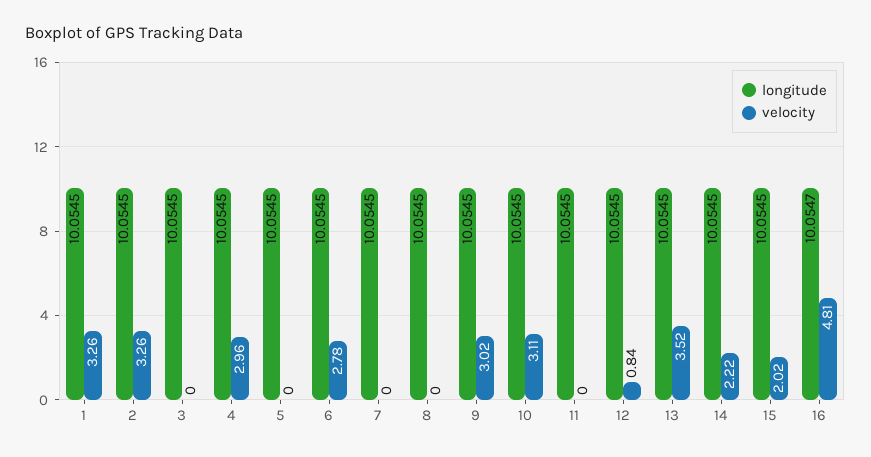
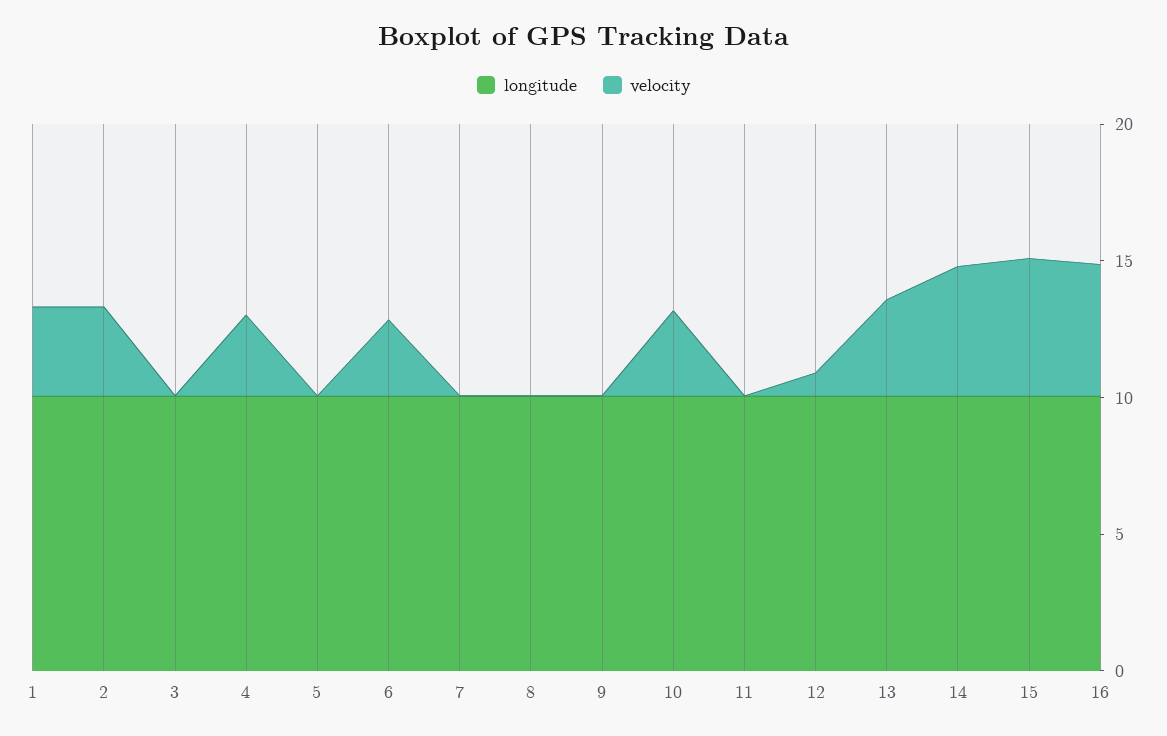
  {
    "longitude": {
      "1": 10.0545,
      "2": 10.0545,
      "3": 10.0545,
      "4": 10.0545,
      "5": 10.0545,
      "6": 10.0545,
      "7": 10.0545,
      "8": 10.0545,
      "9": 10.0545,
      "10": 10.0545,
      "11": 10.0545,
      "12": 10.0545,
      "13": 10.0545,
      "14": 10.0545,
      "15": 10.0545,
      "16": 10.0547
    },
    "velocity": {
      "1": 3.26,
      "2": 3.26,
      "3": 0,
      "4": 2.96,
      "5": 0,
      "6": 2.78,
      "7": 0,
      "8": 0,
-     "9": 3.02,
+     "9": 0,
      "10": 3.11,
      "11": 0,
      "12": 0.84,
      "13": 3.52,
-     "14": 2.22,
+     "14": 5,
-     "15": 2.02,
+     "15": 5,
      "16": 4.81
    }
  }

